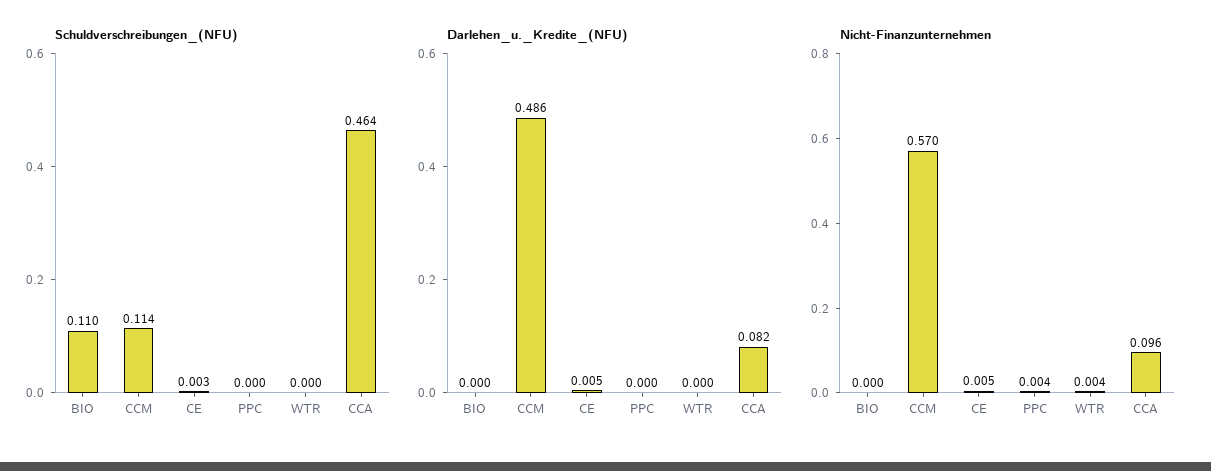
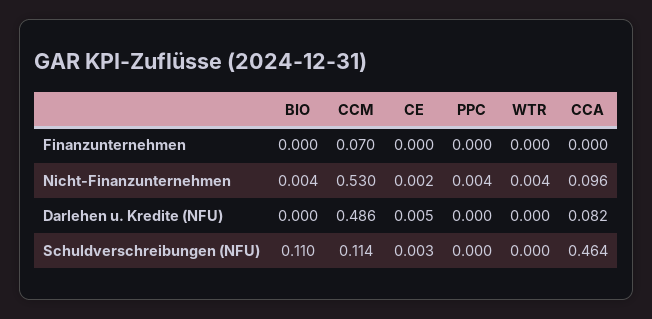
  {
    "Schuldverschreibungen_(NFU)": {
      "BIO": 0.11,
      "CCM": 0.114,
      "CE": 0.003,
      "PPC": 0,
      "WTR": 0,
      "CCA": 0.464
    },
    "Darlehen_u._Kredite_(NFU)": {
      "BIO": 0,
      "CCM": 0.486,
      "CE": 0.005,
      "PPC": 0,
      "WTR": 0,
      "CCA": 0.082
    },
    "Nicht-Finanzunternehmen": {
-     "BIO": 0,
+     "BIO": 0.004,
-     "CCM": 0.57,
+     "CCM": 0.53,
-     "CE": 0.005,
+     "CE": 0.002,
      "PPC": 0.004,
      "WTR": 0.004,
      "CCA": 0.096
-   }
+   },
+   "Finanzunternehmen": {
+     "BIO": 0,
+     "CCM": 0.07,
+     "CE": 0,
+     "PPC": 0,
+     "WTR": 0,
+     "CCA": 0
+   }
  }

